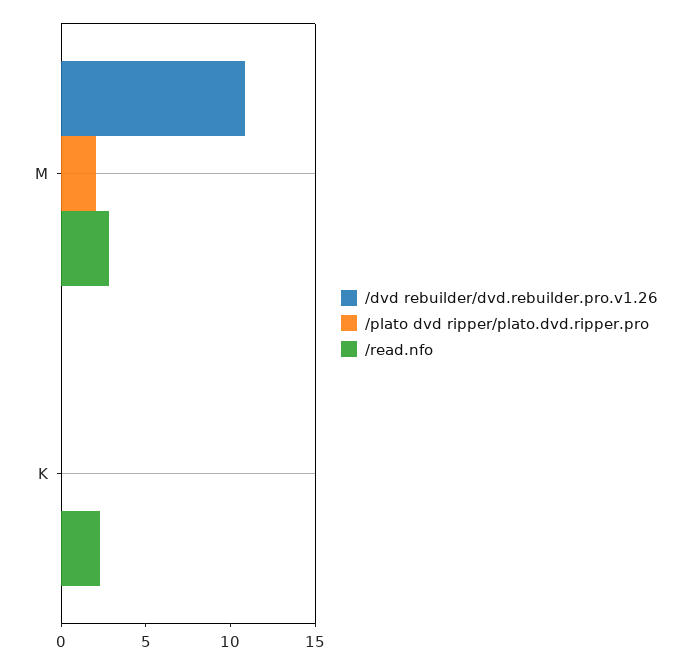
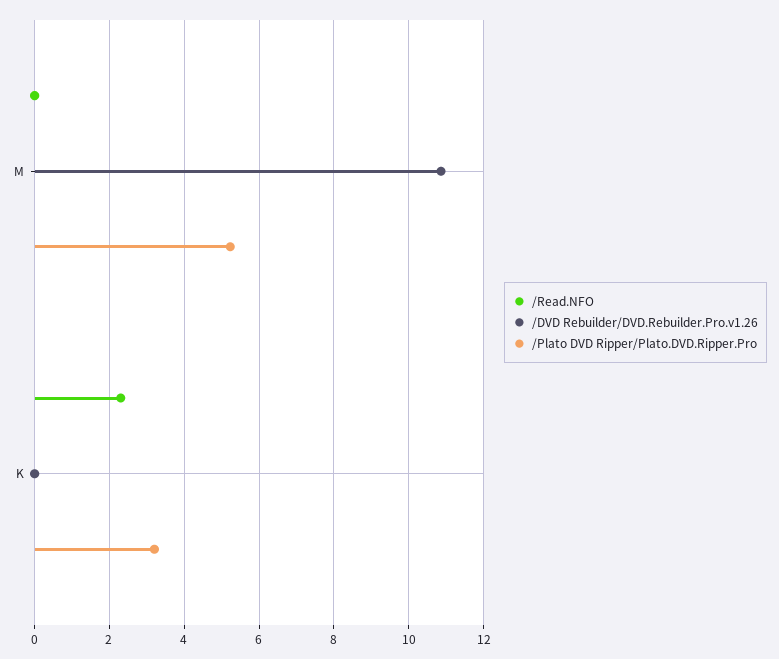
  {
    "/dvd rebuilder/dvd.rebuilder.pro.v1.26": {
      "M": 10.8,
      "K": 0
    },
    "/plato dvd ripper/plato.dvd.ripper.pro": {
-     "M": 2,
+     "M": 5.2,
-     "K": 0
+     "K": 3.2
    },
    "/read.nfo": {
-     "M": 3,
+     "M": 0,
      "K": 2.4
    }
  }

